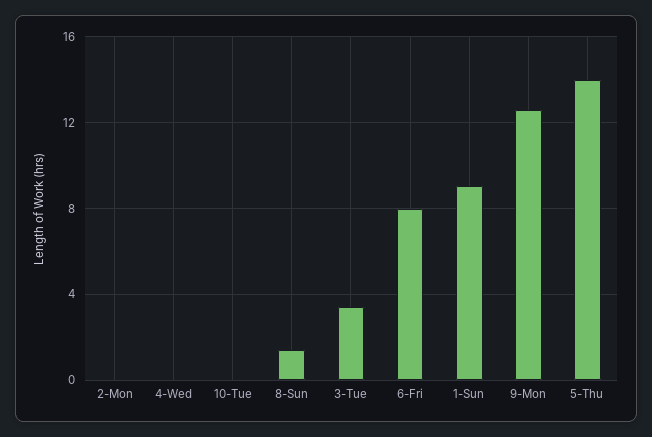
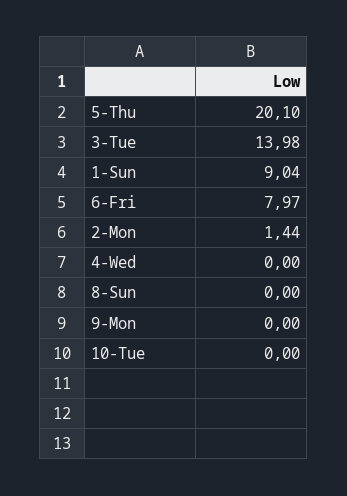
  {
-   "2-Mon": 0,
+   "2-Mon": 1.44,
    "4-Wed": 0,
    "10-Tue": 0,
-   "8-Sun": 1.5,
+   "8-Sun": 0,
-   "3-Tue": 3.5,
+   "3-Tue": 13.98,
    "6-Fri": 7.97,
    "1-Sun": 9.04,
-   "9-Mon": 12.5,
+   "9-Mon": 0,
-   "5-Thu": 14
+   "5-Thu": 20.1
  }

